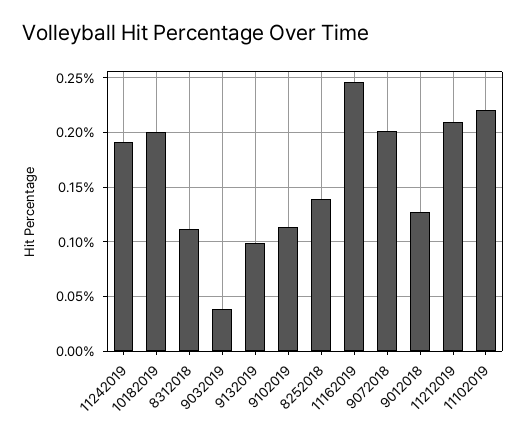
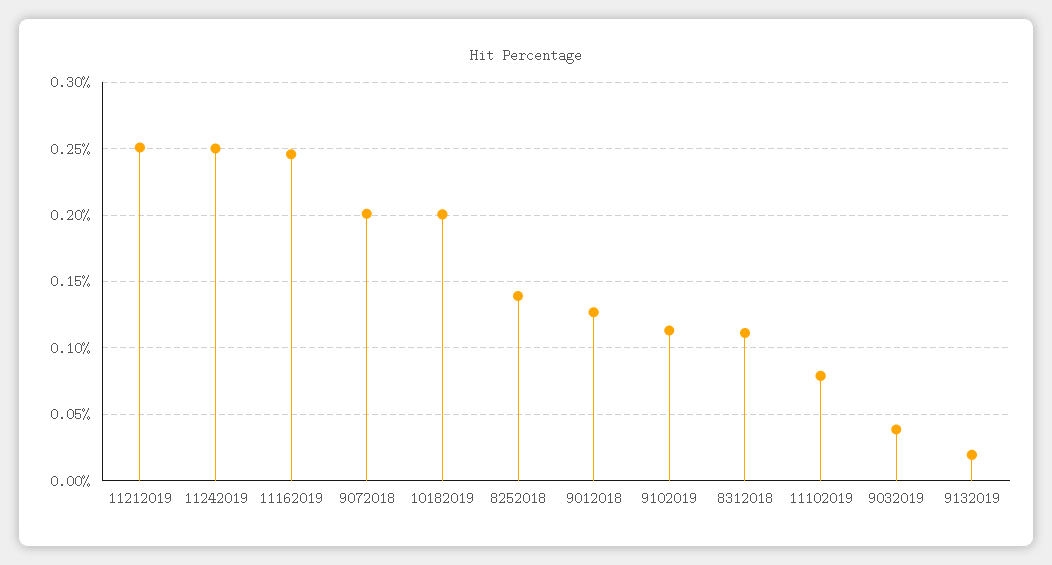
  {
-   "11242019": 0.19,
+   "11242019": 0.25,
    "10182019": 0.2,
    "8312018": 0.11,
    "9032019": 0.04,
-   "9132019": 0.1,
+   "9132019": 0.02,
    "9102019": 0.115,
    "8252018": 0.14,
    "11162019": 0.245,
    "9072018": 0.2,
    "9012018": 0.125,
-   "11212019": 0.21,
+   "11212019": 0.25,
-   "11102019": 0.22
+   "11102019": 0.08
  }

